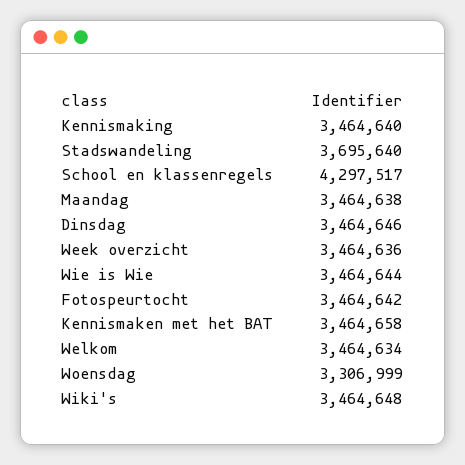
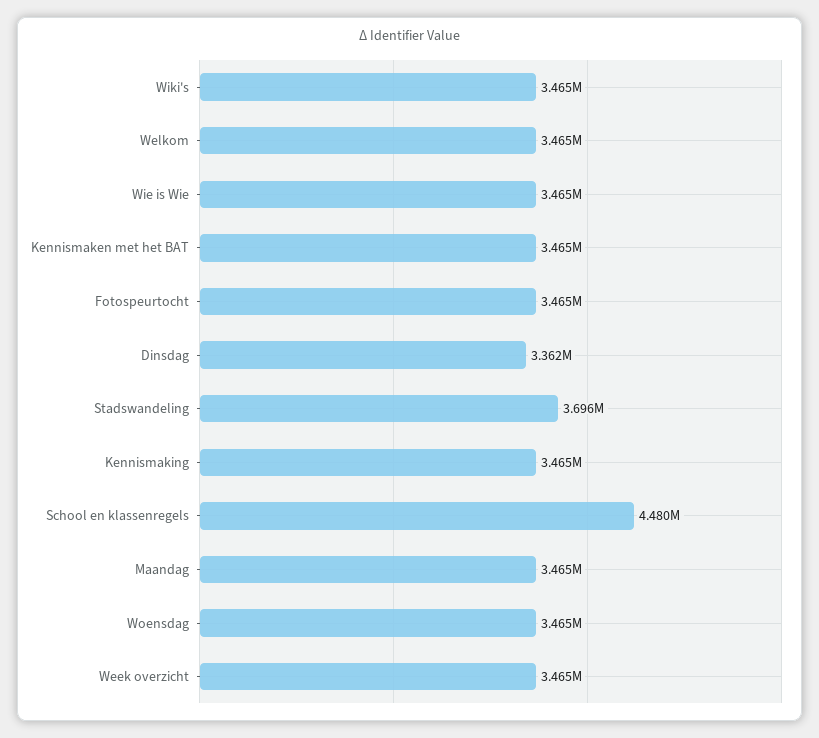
  {
    "Kennismaking": 3464640,
    "Stadswandeling": 3695640,
-   "School en klassenregels": 4297517,
+   "School en klassenregels": 4480000,
    "Maandag": 3464638,
-   "Dinsdag": 3464646,
+   "Dinsdag": 3362000,
    "Week overzicht": 3464636,
    "Wie is Wie": 3464644,
    "Fotospeurtocht": 3464642,
    "Kennismaken met het BAT": 3464658,
    "Welkom": 3464634,
-   "Woensdag": 3306999,
+   "Woensdag": 3465000,
    "Wiki's": 3464648
  }

